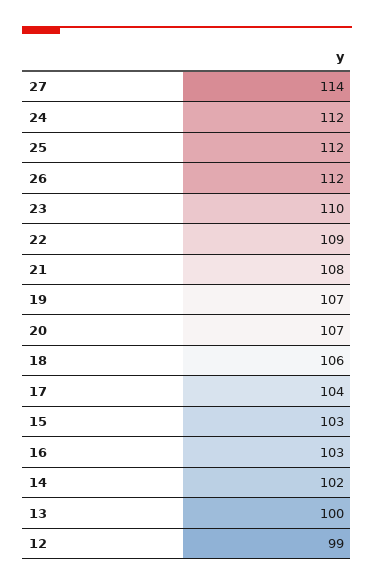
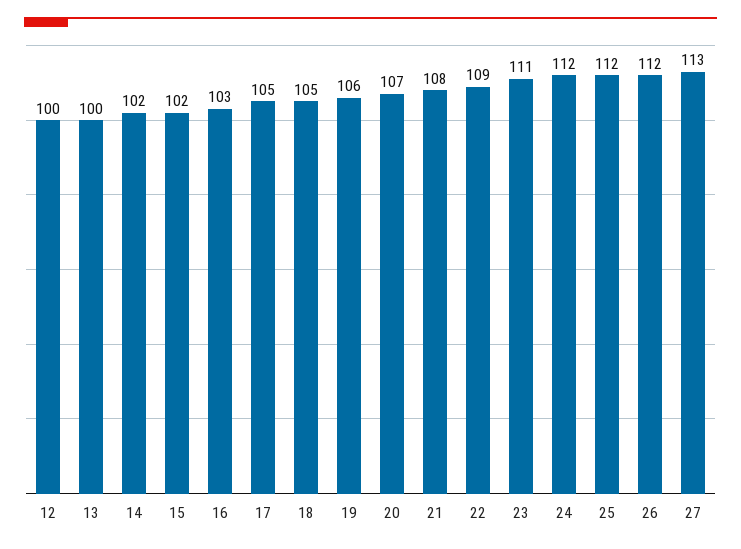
  {
-   "27": 114,
+   "27": 113,
    "24": 112,
    "25": 112,
    "26": 112,
-   "23": 110,
+   "23": 111,
    "22": 109,
    "21": 108,
-   "19": 107,
+   "19": 106,
    "20": 107,
-   "18": 106,
+   "18": 105,
-   "17": 104,
+   "17": 105,
-   "15": 103,
+   "15": 102,
    "16": 103,
    "14": 102,
    "13": 100,
-   "12": 99
+   "12": 100
  }

